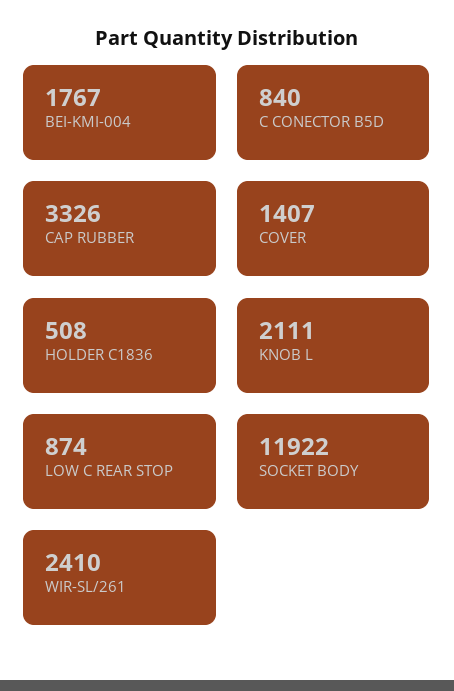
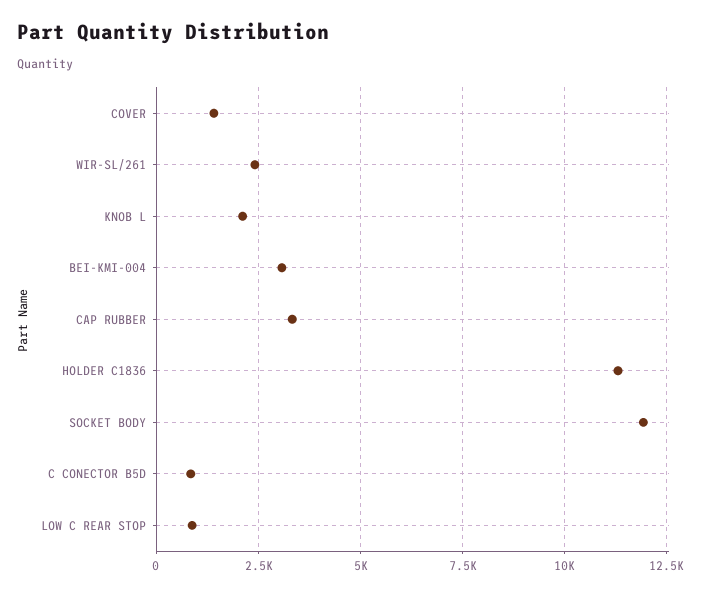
  {
-   "BEI-KMI-004": 1767,
+   "BEI-KMI-004": 3000,
    "C CONECTOR B5D": 840,
    "CAP RUBBER": 3326,
    "COVER": 1407,
-   "HOLDER C1836": 508,
+   "HOLDER C1836": 11250,
    "KNOB L": 2111,
    "LOW C REAR STOP": 874,
    "SOCKET BODY": 11922,
    "WIR-SL/261": 2410
  }

